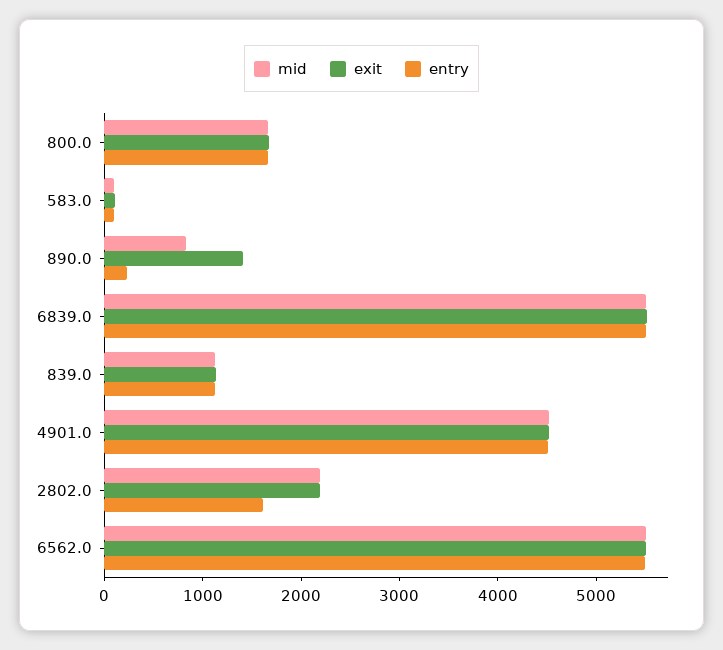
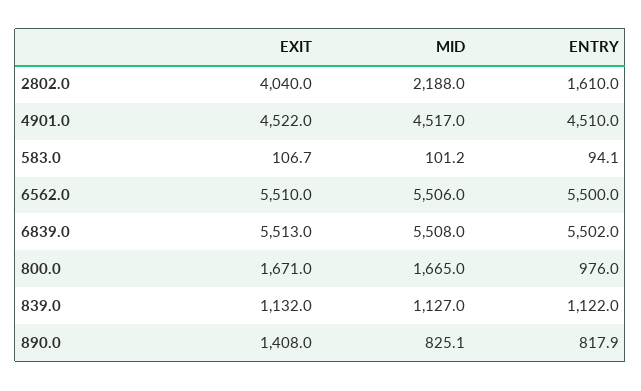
  {
    "mid": {
      "800.0": 1665,
      "583.0": 101.2,
      "890.0": 825.1,
      "6839.0": 5508,
      "839.0": 1127,
      "4901.0": 4517,
      "2802.0": 2188,
      "6562.0": 5506
    },
    "exit": {
      "800.0": 1671,
      "583.0": 106.7,
      "890.0": 1408,
      "6839.0": 5513,
      "839.0": 1132,
      "4901.0": 4522,
-     "2802.0": 2200,
+     "2802.0": 4040,
      "6562.0": 5510
    },
    "entry": {
-     "800.0": 1600,
+     "800.0": 976,
      "583.0": 94.1,
-     "890.0": 200,
+     "890.0": 817.9,
      "6839.0": 5502,
      "839.0": 1122,
      "4901.0": 4510,
      "2802.0": 1610,
      "6562.0": 5500
    }
  }

